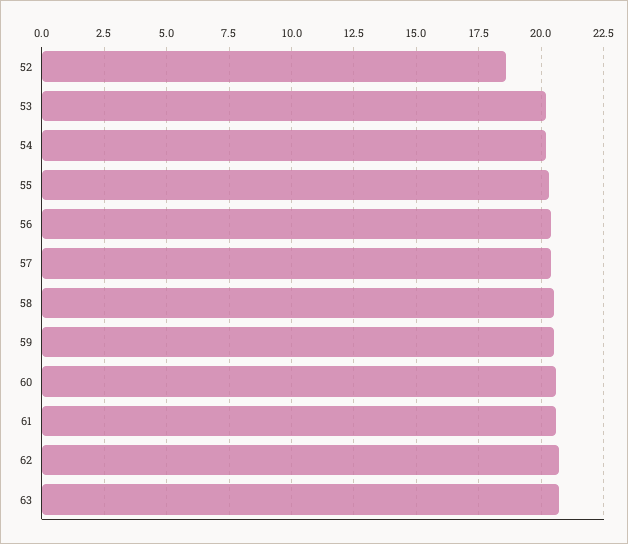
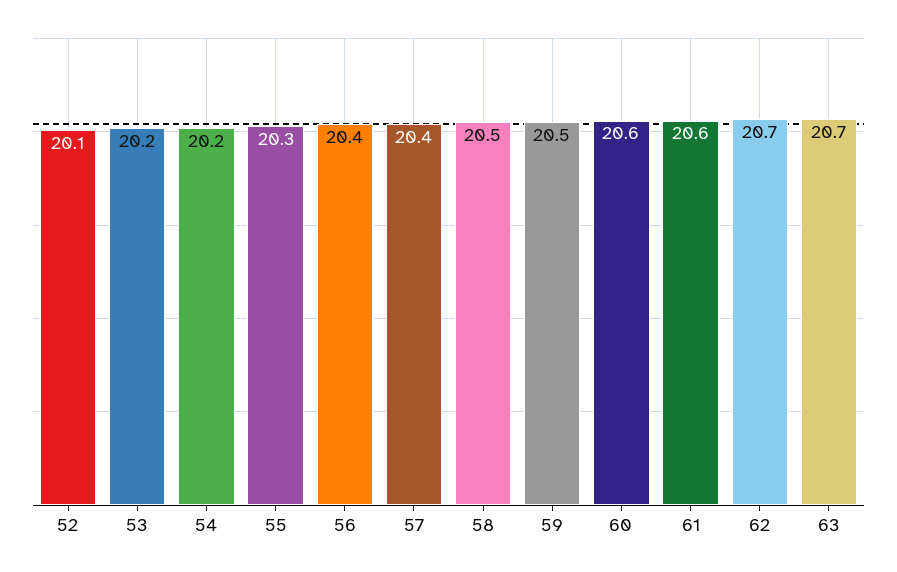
  {
-   "52": 18.5,
+   "52": 20.1,
    "53": 20.2,
    "54": 20.2,
    "55": 20.3,
    "56": 20.4,
    "57": 20.4,
    "58": 20.5,
    "59": 20.5,
    "60": 20.6,
    "61": 20.6,
    "62": 20.7,
    "63": 20.7
  }

